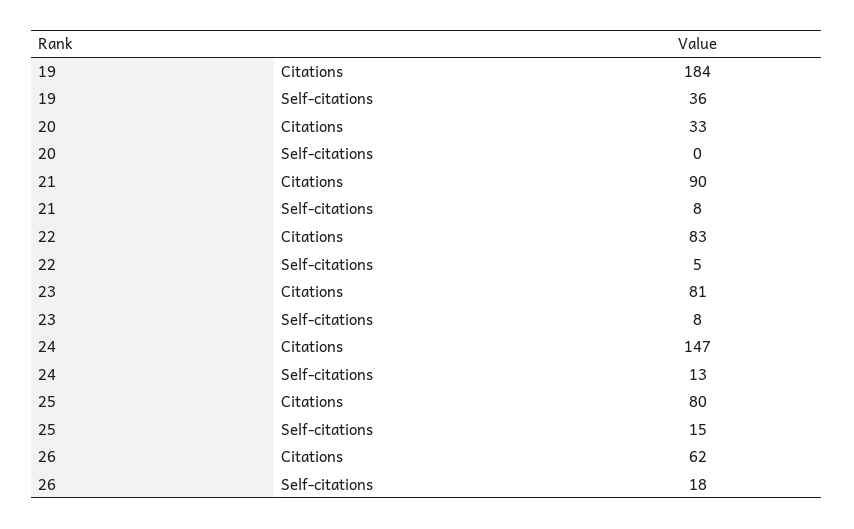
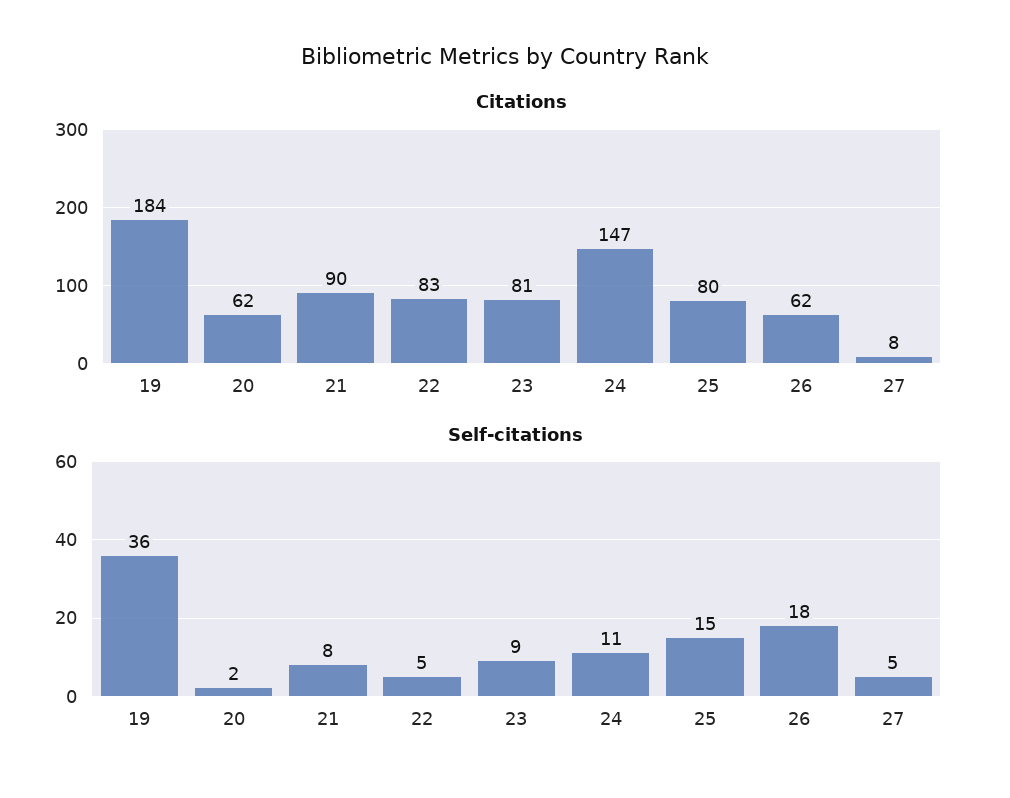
  {
    "Citations": {
      "19": 184,
-     "20": 33,
+     "20": 62,
      "21": 90,
      "22": 83,
      "23": 81,
      "24": 147,
      "25": 80,
-     "26": 62
+     "26": 62,
+     "27": 8
    },
    "Self-citations": {
      "19": 36,
-     "20": 0,
+     "20": 2,
      "21": 8,
      "22": 5,
-     "23": 8,
+     "23": 9,
-     "24": 13,
+     "24": 11,
      "25": 15,
-     "26": 18
+     "26": 18,
+     "27": 5
    }
  }

